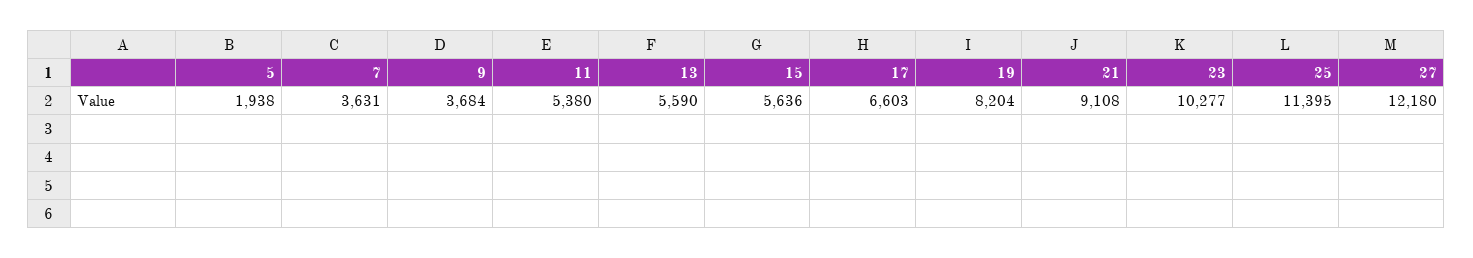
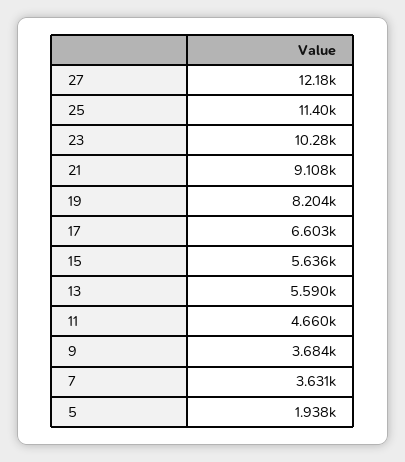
  {
    "5": 1938,
    "7": 3631,
    "9": 3684,
-   "11": 5380,
+   "11": 4660,
    "13": 5590,
    "15": 5636,
    "17": 6603,
    "19": 8204,
    "21": 9108,
    "23": 10277,
    "25": 11395,
    "27": 12180
  }

